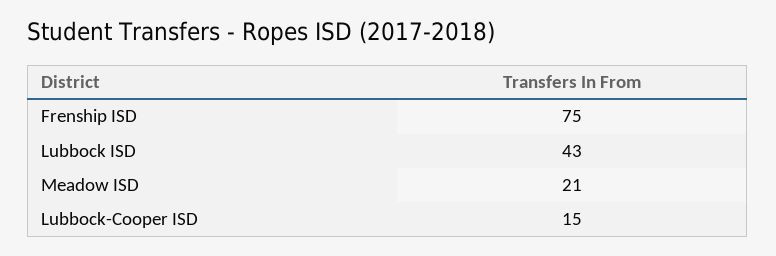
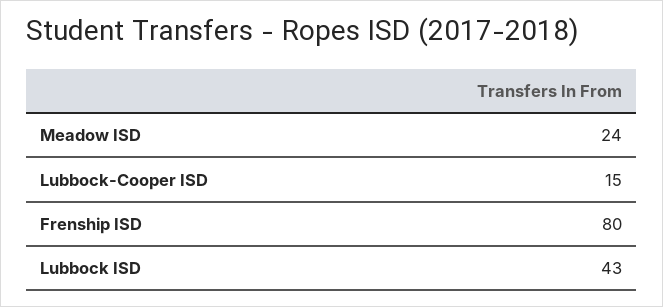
  {
-   "Frenship ISD": 75,
+   "Frenship ISD": 80,
    "Lubbock ISD": 43,
-   "Meadow ISD": 21,
+   "Meadow ISD": 24,
    "Lubbock-Cooper ISD": 15
  }

